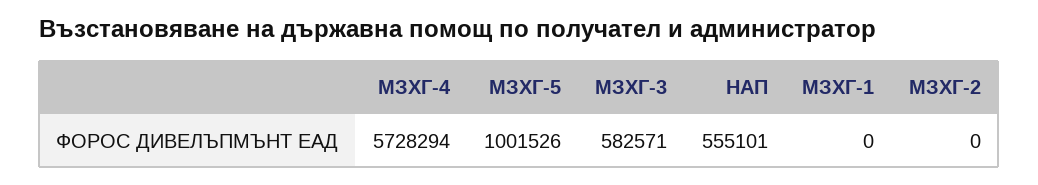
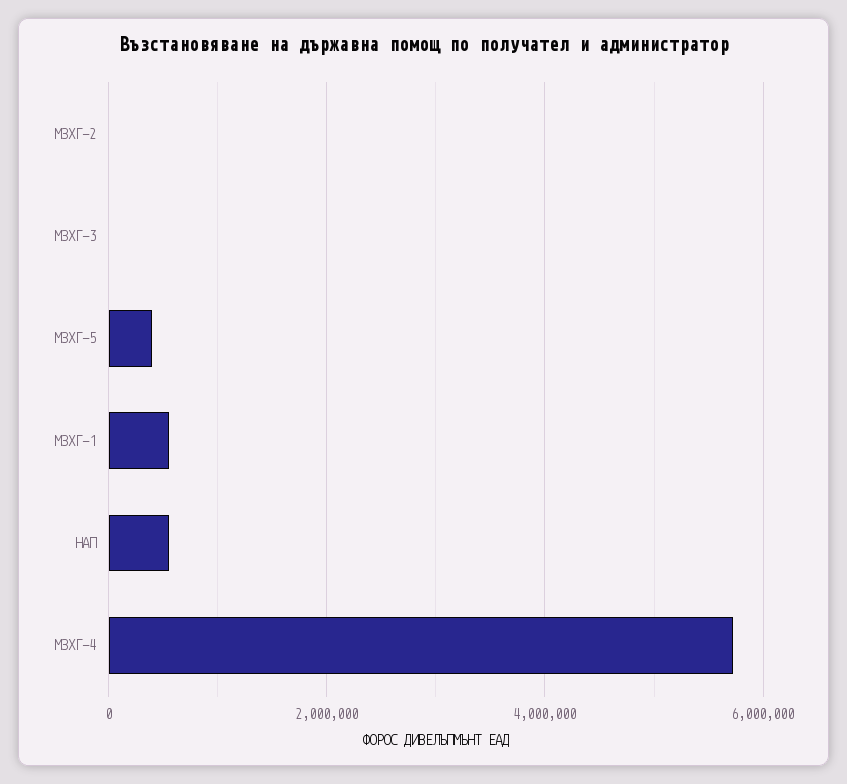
  {
    "МЗХГ-4": 5728294,
-   "МЗХГ-5": 1001526,
+   "МЗХГ-5": 400000,
-   "МЗХГ-3": 582571,
+   "МЗХГ-3": 0,
    "НАП": 555101,
-   "МЗХГ-1": 0,
+   "МЗХГ-1": 600000,
    "МЗХГ-2": 0
  }

